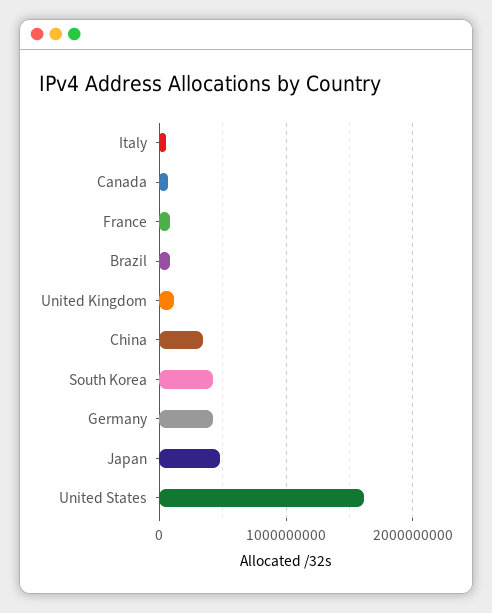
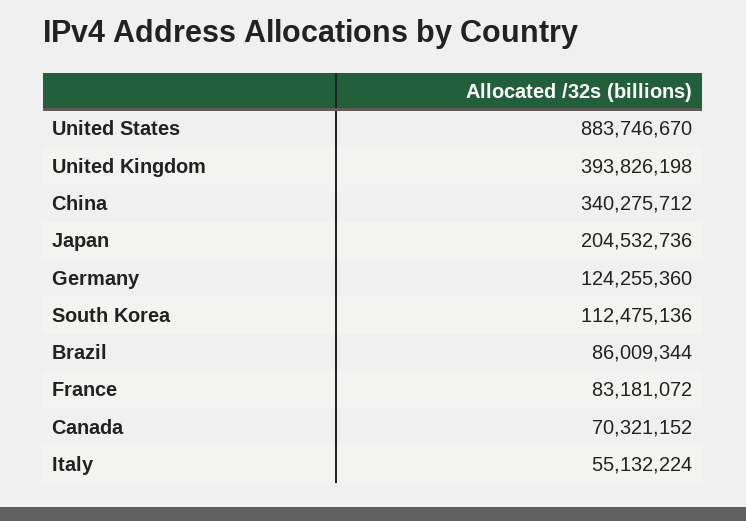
  {
    "Italy": 55132224,
    "Canada": 70321152,
    "France": 83181072,
    "Brazil": 86009344,
-   "United Kingdom": 100000000,
+   "United Kingdom": 393826198,
    "China": 340275712,
-   "South Korea": 400000000,
+   "South Korea": 112475136,
-   "Germany": 400000000,
+   "Germany": 124255360,
-   "Japan": 500000000,
+   "Japan": 204532736,
-   "United States": 1600000000
+   "United States": 883746670
  }

